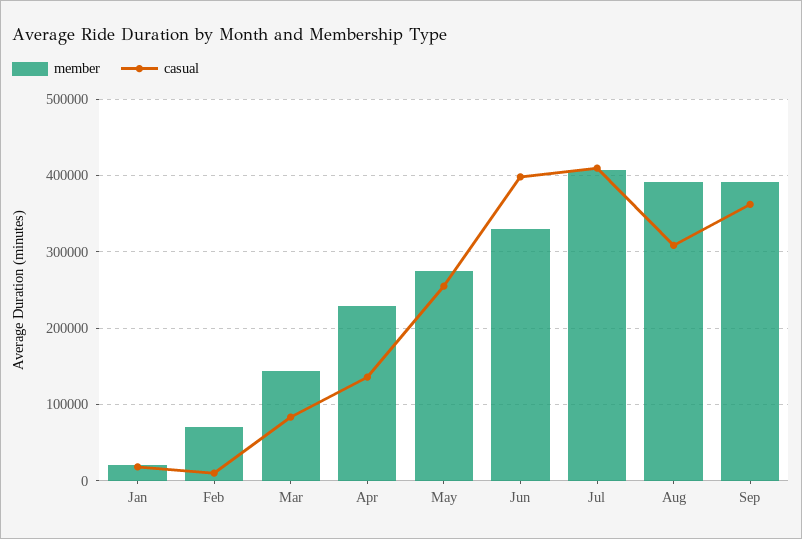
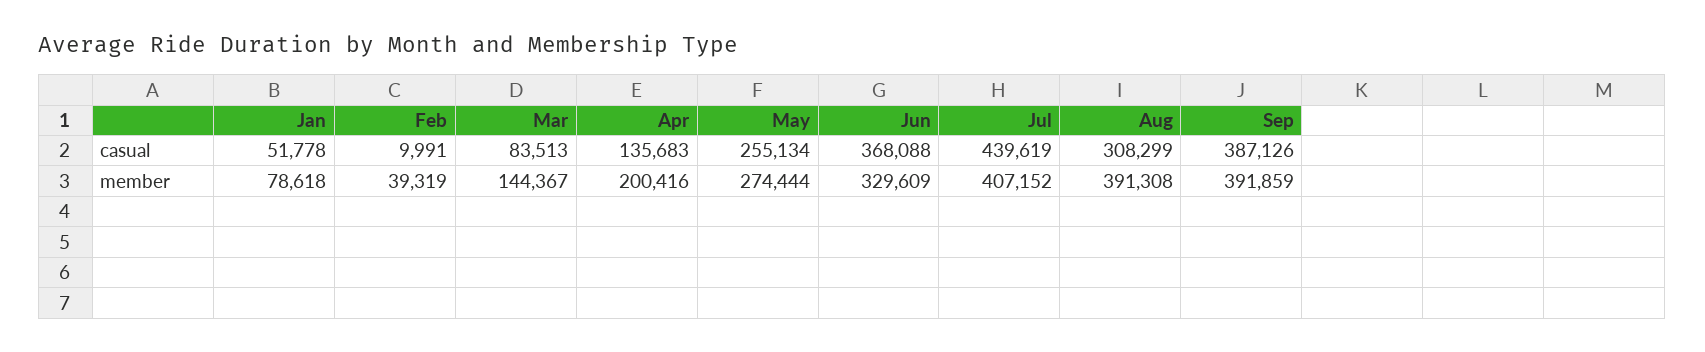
  {
    "member": {
-     "Jan": 20000,
+     "Jan": 78618,
-     "Feb": 70000,
+     "Feb": 39319,
      "Mar": 144367,
-     "Apr": 230000,
+     "Apr": 200416,
      "May": 274444,
      "Jun": 329609,
      "Jul": 407152,
      "Aug": 391308,
      "Sep": 391859
    },
    "casual": {
-     "Jan": 20000,
+     "Jan": 51778,
      "Feb": 9991,
      "Mar": 83513,
      "Apr": 135683,
      "May": 255134,
-     "Jun": 400000,
+     "Jun": 368088,
-     "Jul": 410000,
+     "Jul": 439619,
      "Aug": 308299,
-     "Sep": 360000
+     "Sep": 387126
    }
  }

